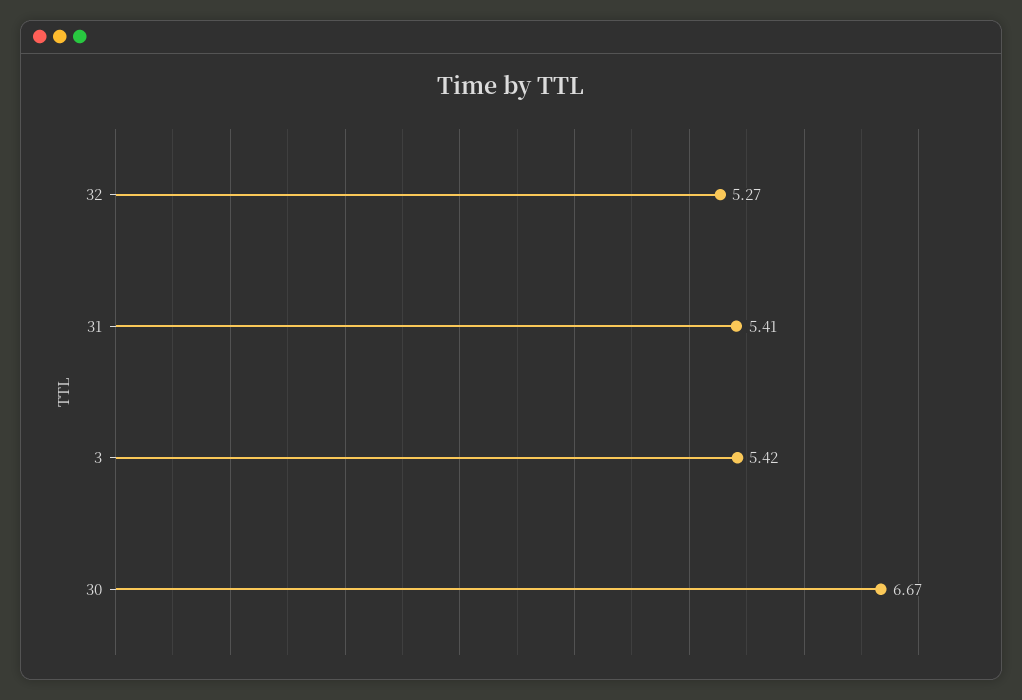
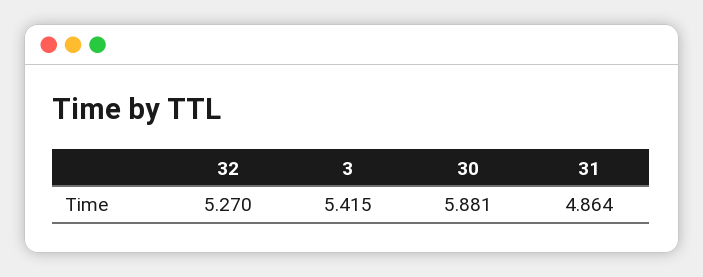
  {
    "32": 5.27,
-   "31": 5.41,
+   "31": 4.864,
    "3": 5.415,
-   "30": 6.67
+   "30": 5.881
  }

